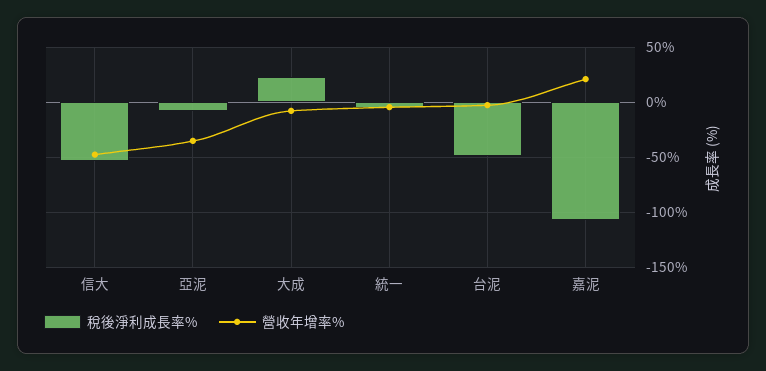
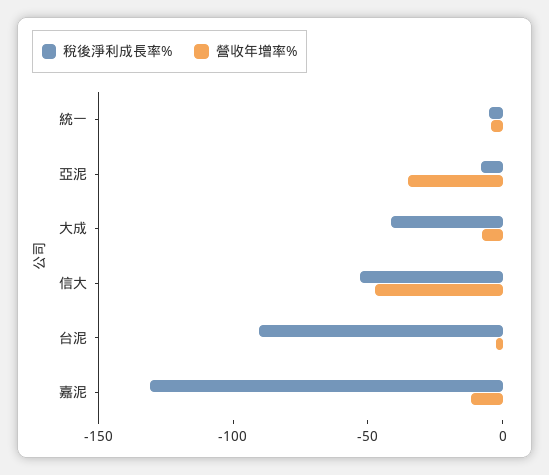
  {
    "稅後淨利成長率%": {
      "信大": -50,
      "亞泥": -10,
-     "大成": 20,
+     "大成": -40,
      "統一": 0,
-     "台泥": -50,
+     "台泥": -90,
-     "嘉泥": -110
+     "嘉泥": -130
    },
    "營收年增率%": {
      "信大": -50,
      "亞泥": -40,
      "大成": -10,
      "統一": 0,
      "台泥": 0,
-     "嘉泥": 20
+     "嘉泥": -10
    }
  }

